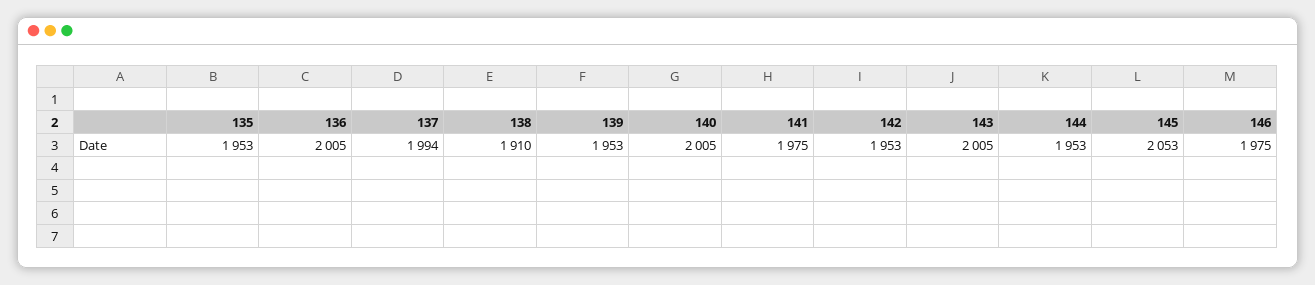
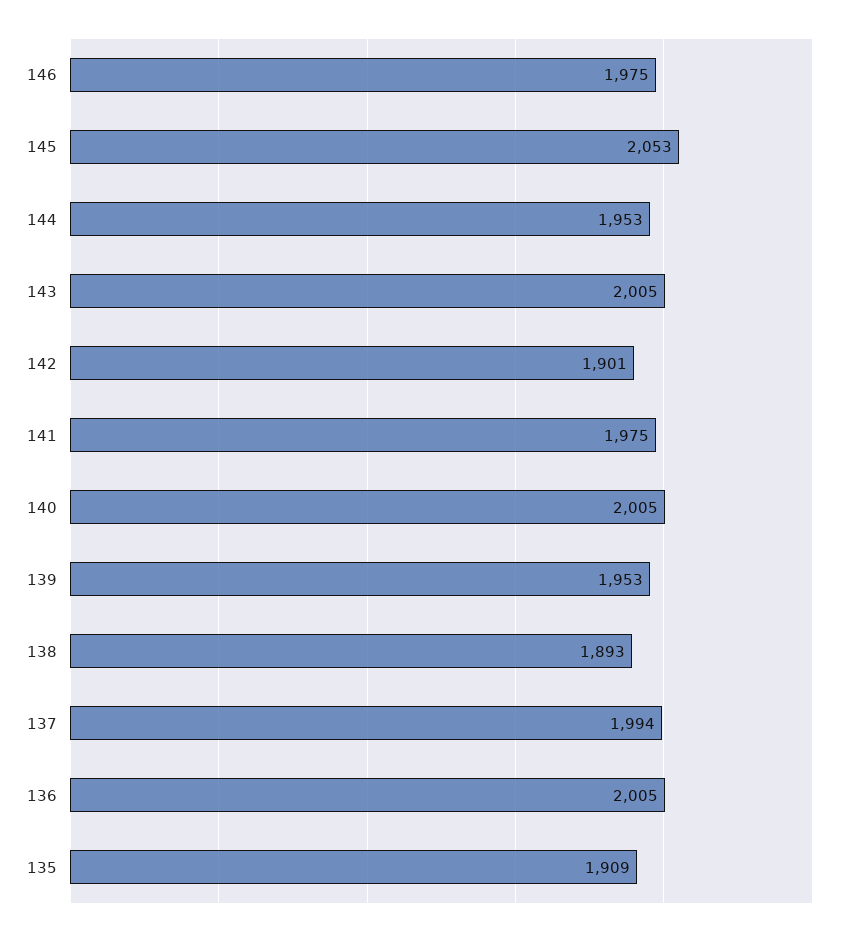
  {
-   "135": 1953,
+   "135": 1909,
    "136": 2005,
    "137": 1994,
-   "138": 1910,
+   "138": 1893,
    "139": 1953,
    "140": 2005,
    "141": 1975,
-   "142": 1953,
+   "142": 1901,
    "143": 2005,
    "144": 1953,
    "145": 2053,
    "146": 1975
  }

